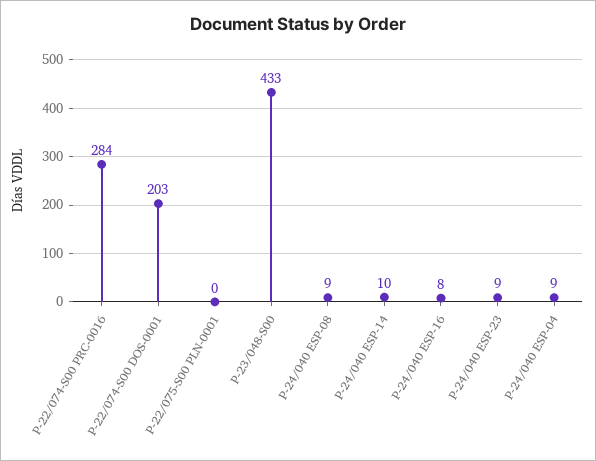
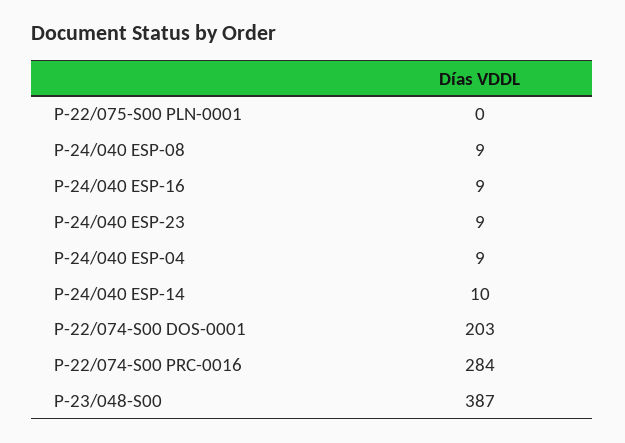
  {
    "P-22/074-S00 PRC-0016": 284,
    "P-22/074-S00 DOS-0001": 203,
    "P-22/075-S00 PLN-0001": 0,
-   "P-23/048-S00": 433,
+   "P-23/048-S00": 387,
    "P-24/040 ESP-08": 9,
    "P-24/040 ESP-14": 10,
-   "P-24/040 ESP-16": 8,
+   "P-24/040 ESP-16": 9,
    "P-24/040 ESP-23": 9,
    "P-24/040 ESP-04": 9
  }

